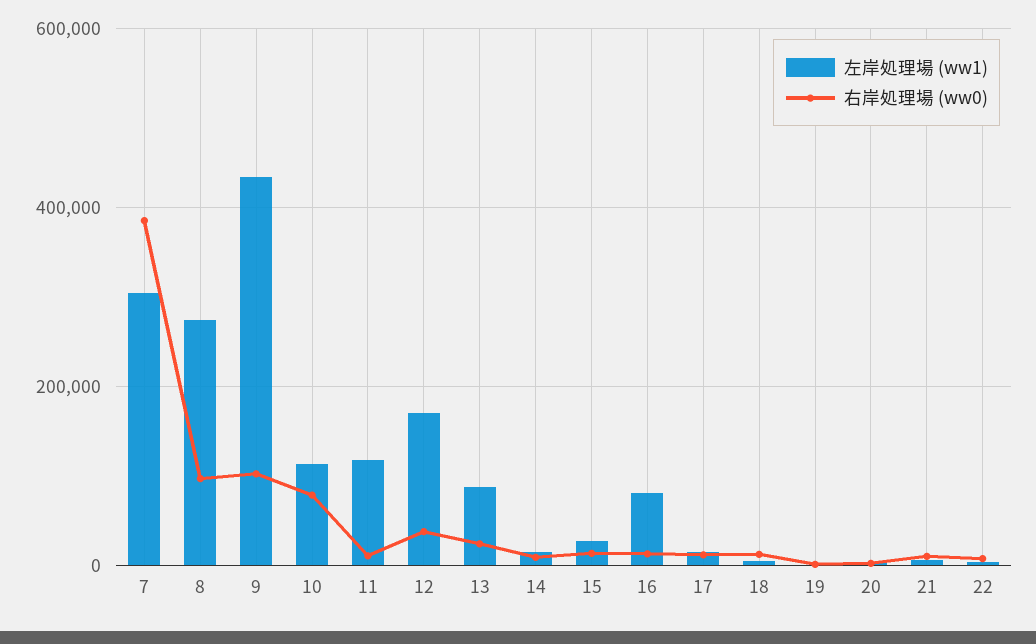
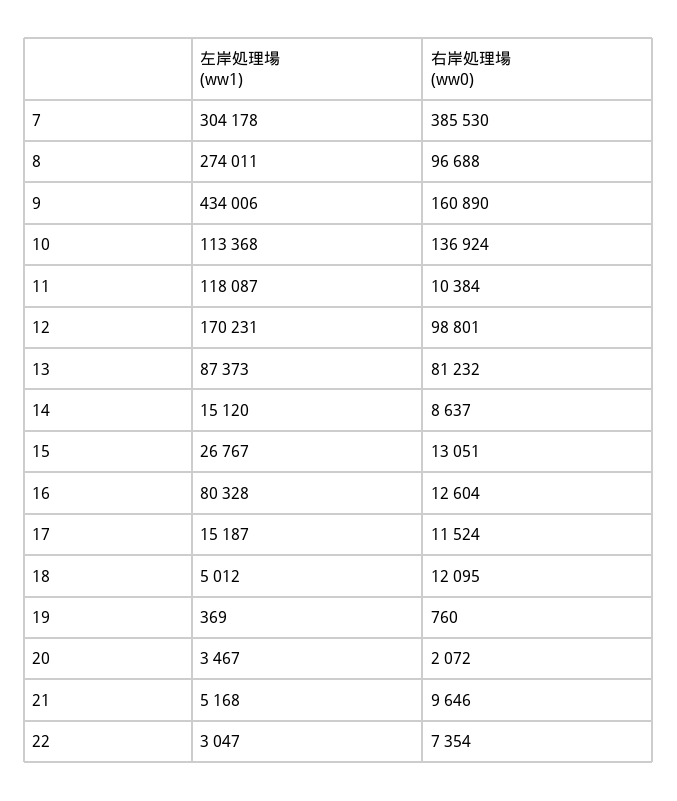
  {
    "左岸処理場 (ww1)": {
      "7": 304178,
      "8": 274011,
      "9": 434006,
      "10": 113368,
      "11": 118087,
      "12": 170231,
      "13": 87373,
      "14": 15120,
      "15": 26767,
      "16": 80328,
      "17": 15187,
      "18": 5012,
      "19": 369,
      "20": 3467,
      "21": 5168,
      "22": 3047
    },
    "右岸処理場 (ww0)": {
      "7": 385530,
      "8": 96688,
-     "9": 100000,
+     "9": 160890,
-     "10": 80000,
+     "10": 136924,
      "11": 10384,
-     "12": 40000,
+     "12": 98801,
-     "13": 20000,
+     "13": 81232,
      "14": 8637,
      "15": 13051,
      "16": 12604,
      "17": 11524,
      "18": 12095,
      "19": 760,
      "20": 2072,
      "21": 9646,
      "22": 7354
    }
  }

